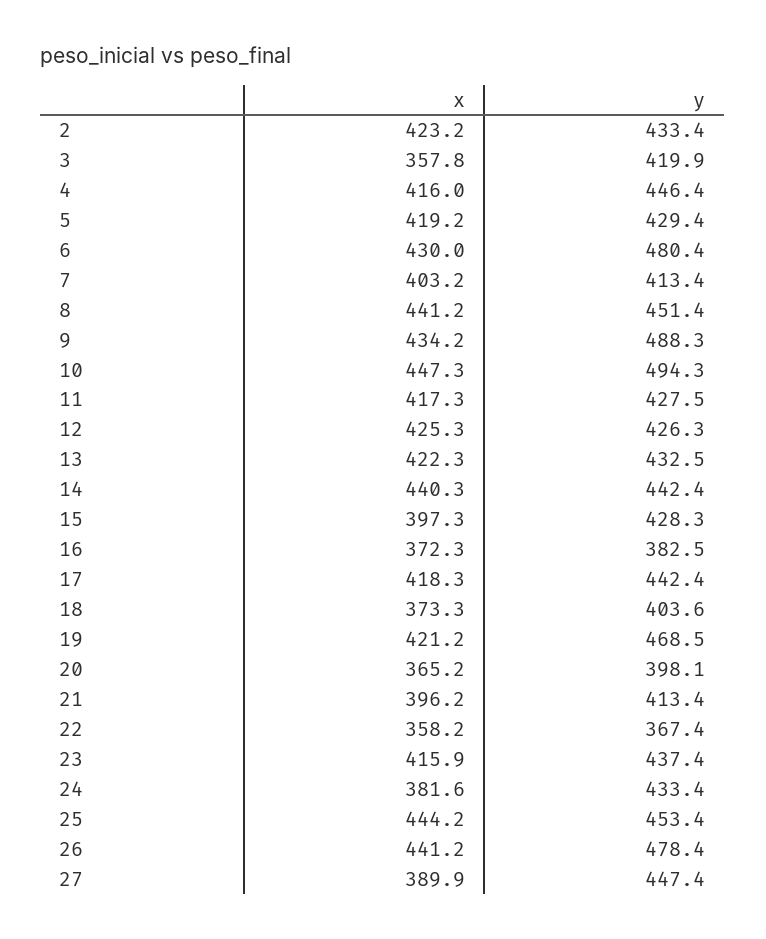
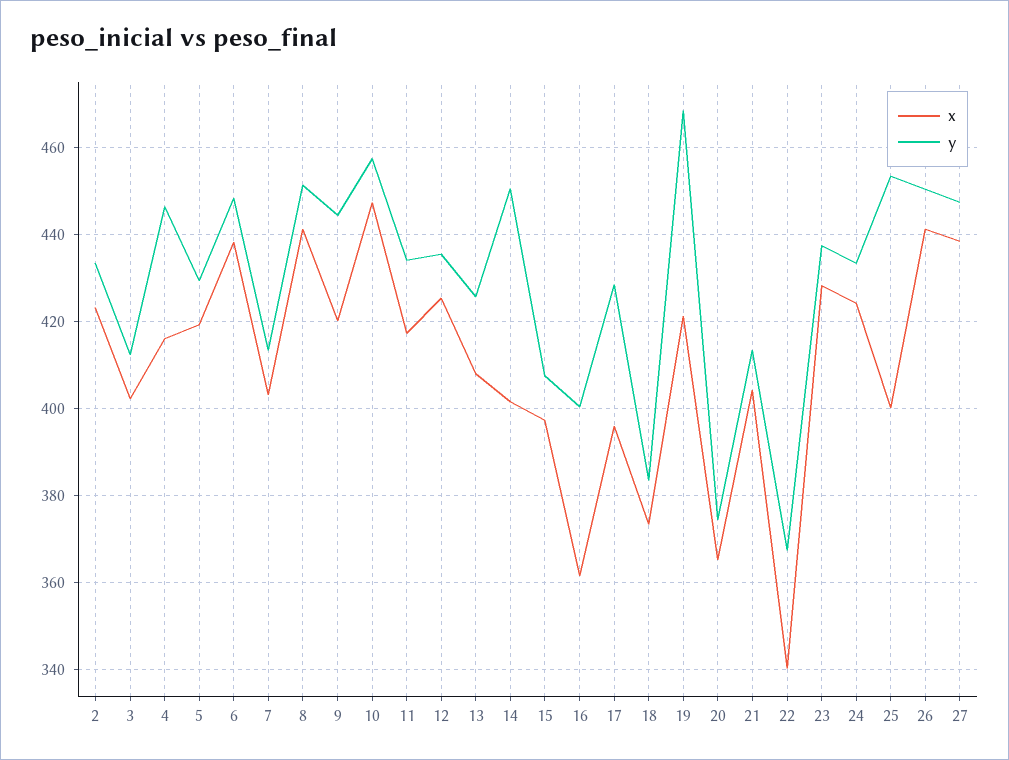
  {
    "x": {
      "2": 423.2,
-     "3": 357.8,
+     "3": 402,
      "4": 416,
      "5": 419.2,
-     "6": 430,
+     "6": 438,
      "7": 403.2,
      "8": 441.2,
-     "9": 434.2,
+     "9": 420,
      "10": 447.3,
      "11": 417.3,
      "12": 425.3,
-     "13": 422.3,
+     "13": 408,
-     "14": 440.3,
+     "14": 402,
      "15": 397.3,
-     "16": 372.3,
+     "16": 362,
-     "17": 418.3,
+     "17": 396,
      "18": 373.3,
      "19": 421.2,
      "20": 365.2,
-     "21": 396.2,
+     "21": 404,
-     "22": 358.2,
+     "22": 340,
-     "23": 415.9,
+     "23": 428,
-     "24": 381.6,
+     "24": 424,
-     "25": 444.2,
+     "25": 400,
      "26": 441.2,
-     "27": 389.9
+     "27": 438
    },
    "y": {
      "2": 433.4,
-     "3": 419.9,
+     "3": 412,
      "4": 446.4,
      "5": 429.4,
-     "6": 480.4,
+     "6": 448,
      "7": 413.4,
      "8": 451.4,
-     "9": 488.3,
+     "9": 444,
-     "10": 494.3,
+     "10": 458,
-     "11": 427.5,
+     "11": 434,
-     "12": 426.3,
+     "12": 436,
-     "13": 432.5,
+     "13": 426,
-     "14": 442.4,
+     "14": 450,
-     "15": 428.3,
+     "15": 408,
-     "16": 382.5,
+     "16": 400,
-     "17": 442.4,
+     "17": 428,
-     "18": 403.6,
+     "18": 384,
      "19": 468.5,
-     "20": 398.1,
+     "20": 374,
      "21": 413.4,
      "22": 367.4,
      "23": 437.4,
      "24": 433.4,
      "25": 453.4,
-     "26": 478.4,
+     "26": 450,
      "27": 447.4
    }
  }

